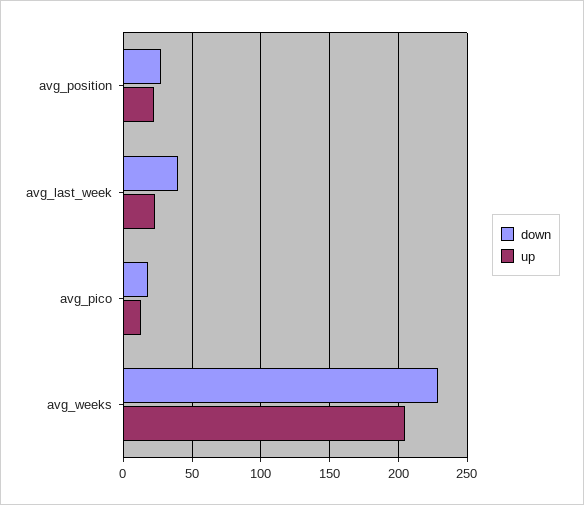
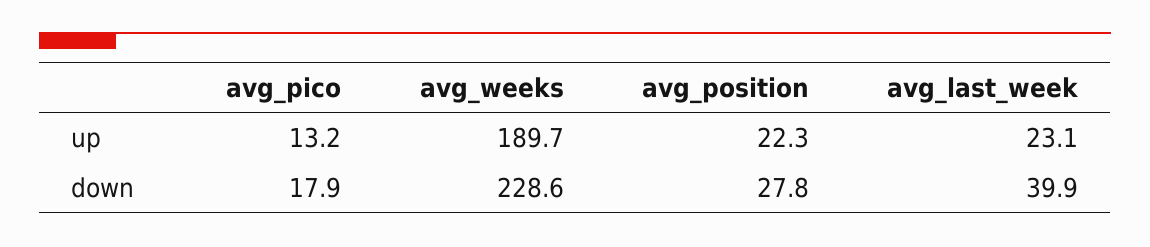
  {
    "down": {
      "avg_position": 27.8,
      "avg_last_week": 39.9,
      "avg_pico": 17.9,
      "avg_weeks": 228.6
    },
    "up": {
      "avg_position": 22.3,
      "avg_last_week": 23.1,
      "avg_pico": 13.2,
-     "avg_weeks": 205
+     "avg_weeks": 189.7
    }
  }

